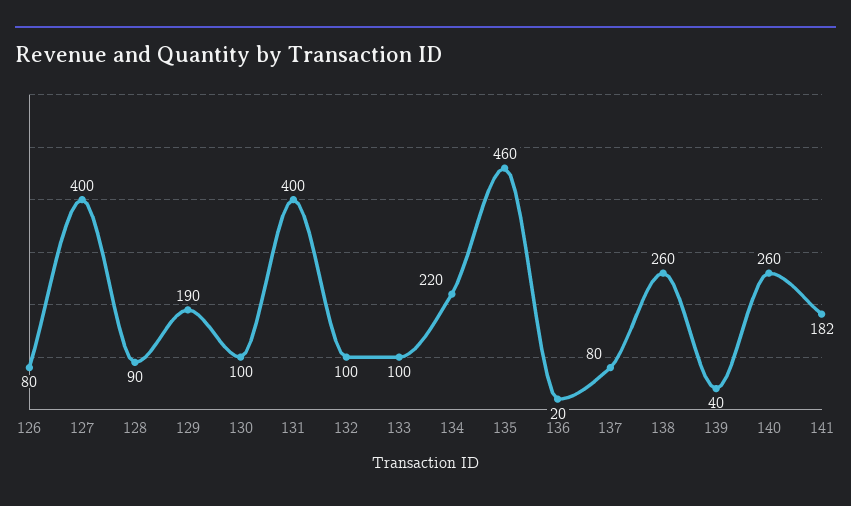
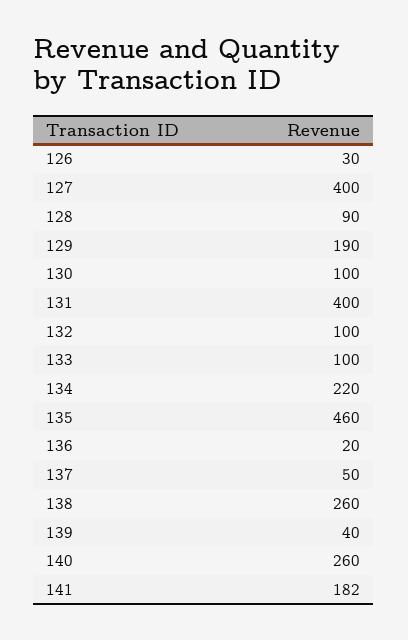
  {
-   "126": 80,
+   "126": 30,
    "127": 400,
    "128": 90,
    "129": 190,
    "130": 100,
    "131": 400,
    "132": 100,
    "133": 100,
    "134": 220,
    "135": 460,
    "136": 20,
-   "137": 80,
+   "137": 50,
    "138": 260,
    "139": 40,
    "140": 260,
    "141": 182
  }

